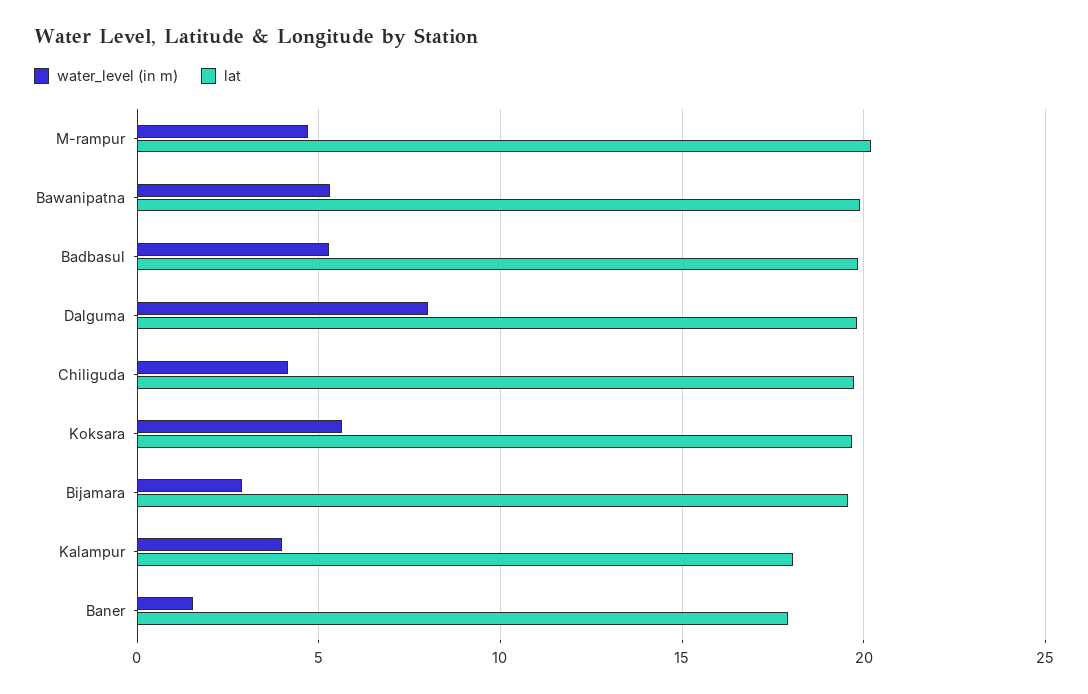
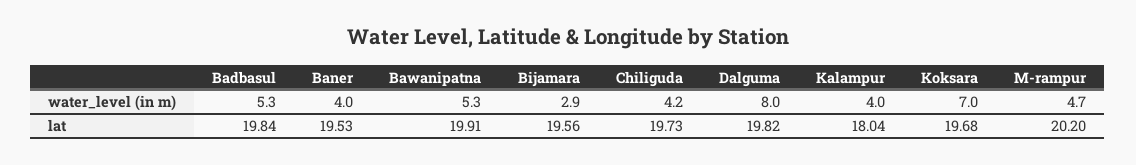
  {
    "water_level (in m)": {
      "M-rampur": 4.7,
      "Bawanipatna": 5.3,
      "Badbasul": 5.3,
      "Dalguma": 8,
      "Chiliguda": 4.2,
-     "Koksara": 5.5,
+     "Koksara": 7,
      "Bijamara": 2.9,
      "Kalampur": 4,
-     "Baner": 1.5
+     "Baner": 4
    },
    "lat": {
      "M-rampur": 20.2,
      "Bawanipatna": 19.91,
      "Badbasul": 19.84,
      "Dalguma": 19.82,
      "Chiliguda": 19.73,
      "Koksara": 19.68,
      "Bijamara": 19.56,
      "Kalampur": 18.04,
-     "Baner": 18
+     "Baner": 19.53
    }
  }

